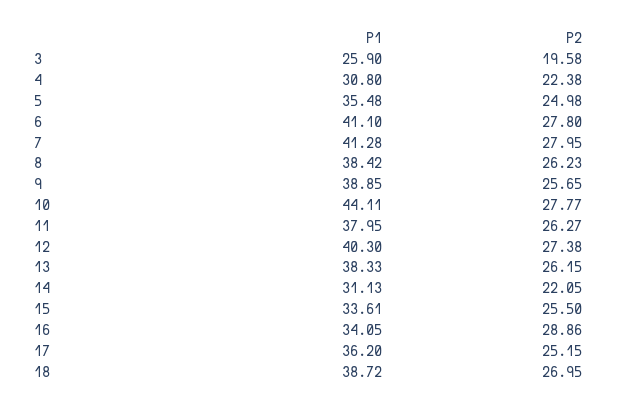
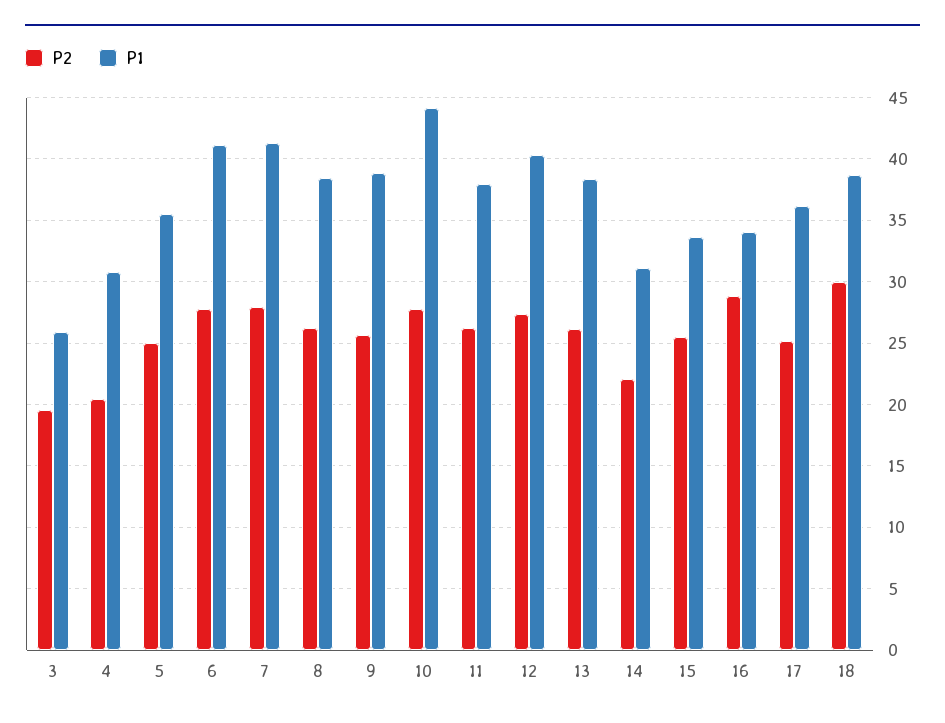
  {
    "P1": {
      "3": 25.9,
      "4": 30.8,
      "5": 35.48,
      "6": 41.1,
      "7": 41.28,
      "8": 38.42,
      "9": 38.85,
      "10": 44.11,
      "11": 37.95,
      "12": 40.3,
      "13": 38.33,
      "14": 31.13,
      "15": 33.61,
      "16": 34.05,
      "17": 36.2,
      "18": 38.72
    },
    "P2": {
      "3": 19.58,
-     "4": 22.38,
+     "4": 20.5,
      "5": 24.98,
      "6": 27.8,
      "7": 27.95,
      "8": 26.23,
      "9": 25.65,
      "10": 27.77,
      "11": 26.27,
      "12": 27.38,
      "13": 26.15,
      "14": 22.05,
      "15": 25.5,
      "16": 28.86,
      "17": 25.15,
-     "18": 26.95
+     "18": 30
    }
  }

